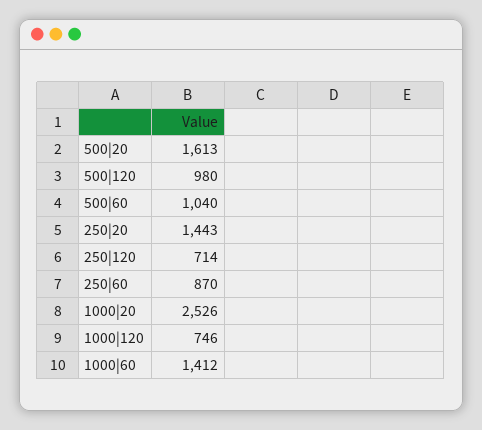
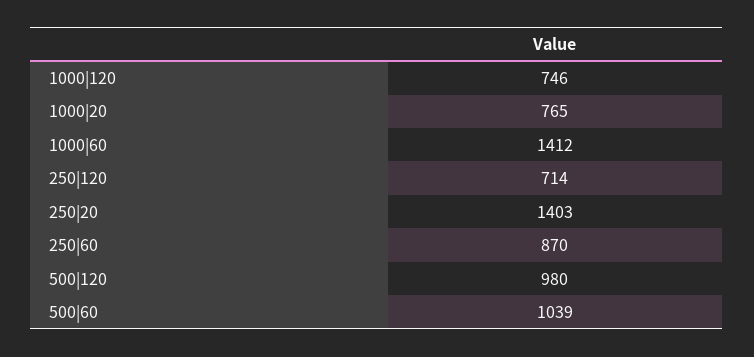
  {
-   "500|20": 1613,
    "500|120": 980,
-   "500|60": 1040,
+   "500|60": 1039,
-   "250|20": 1443,
+   "250|20": 1403,
    "250|120": 714,
    "250|60": 870,
-   "1000|20": 2526,
+   "1000|20": 765,
    "1000|120": 746,
    "1000|60": 1412
  }

